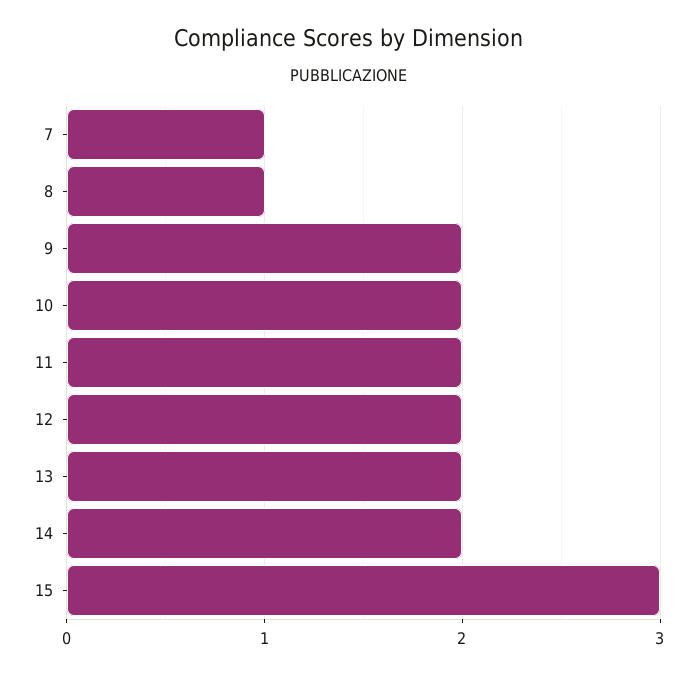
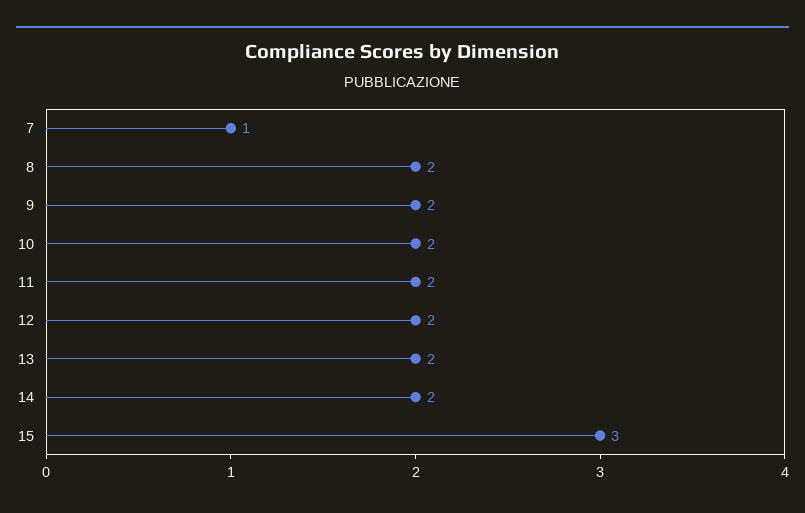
  {
    "7": 1,
-   "8": 1,
+   "8": 2,
    "9": 2,
    "10": 2,
    "11": 2,
    "12": 2,
    "13": 2,
    "14": 2,
    "15": 3
  }

